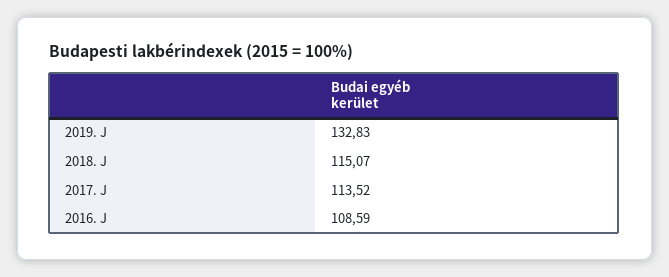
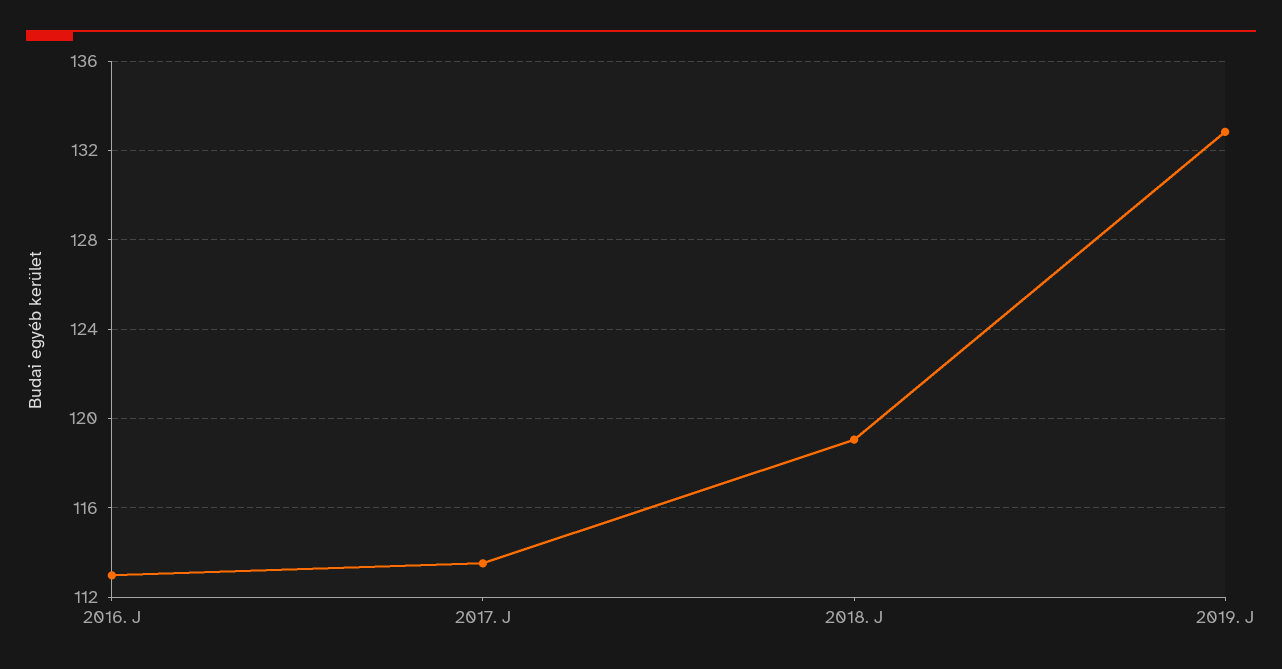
  {
    "2019. J": 132.83,
-   "2018. J": 115.07,
+   "2018. J": 119,
    "2017. J": 113.52,
-   "2016. J": 108.59
+   "2016. J": 113
  }

